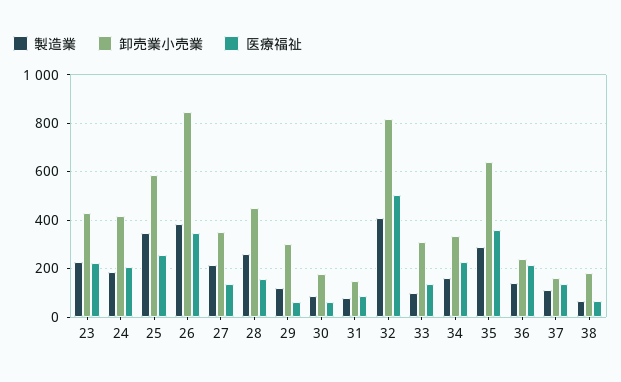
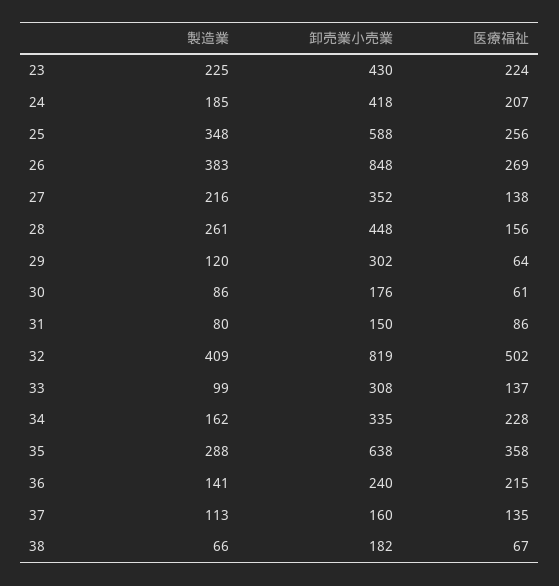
  {
    "製造業": {
      "23": 225,
      "24": 185,
      "25": 348,
      "26": 383,
      "27": 216,
      "28": 261,
      "29": 120,
      "30": 86,
      "31": 80,
      "32": 409,
      "33": 99,
      "34": 162,
      "35": 288,
      "36": 141,
      "37": 113,
      "38": 66
    },
    "卸売業小売業": {
      "23": 430,
      "24": 418,
      "25": 588,
      "26": 848,
      "27": 352,
      "28": 448,
      "29": 302,
      "30": 176,
      "31": 150,
      "32": 819,
      "33": 308,
      "34": 335,
      "35": 638,
      "36": 240,
      "37": 160,
      "38": 182
    },
    "医療福祉": {
      "23": 224,
      "24": 207,
      "25": 256,
-     "26": 350,
+     "26": 269,
      "27": 138,
      "28": 156,
      "29": 64,
      "30": 61,
      "31": 86,
      "32": 502,
      "33": 137,
      "34": 228,
      "35": 358,
      "36": 215,
      "37": 135,
      "38": 67
    }
  }

